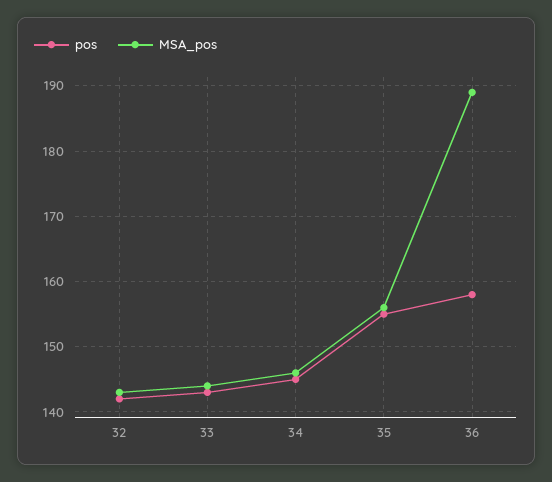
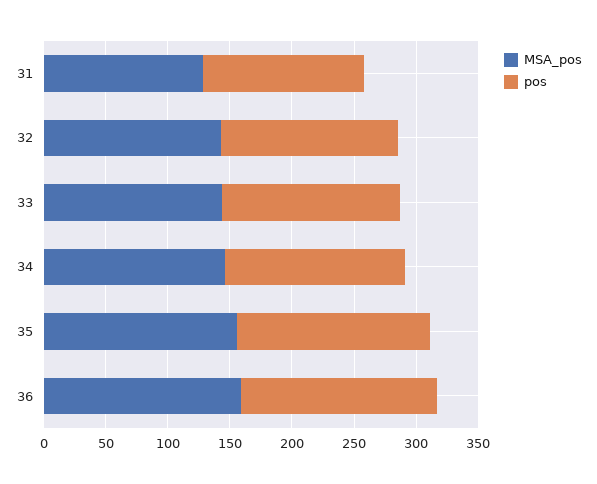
  {
    "pos": {
      "32": 142,
      "33": 143,
      "34": 145,
      "35": 155,
-     "36": 158
+     "36": 158,
+     "31": 130
    },
    "MSA_pos": {
      "32": 143,
      "33": 144,
      "34": 146,
      "35": 156,
-     "36": 189
+     "36": 160,
+     "31": 130
    }
  }

